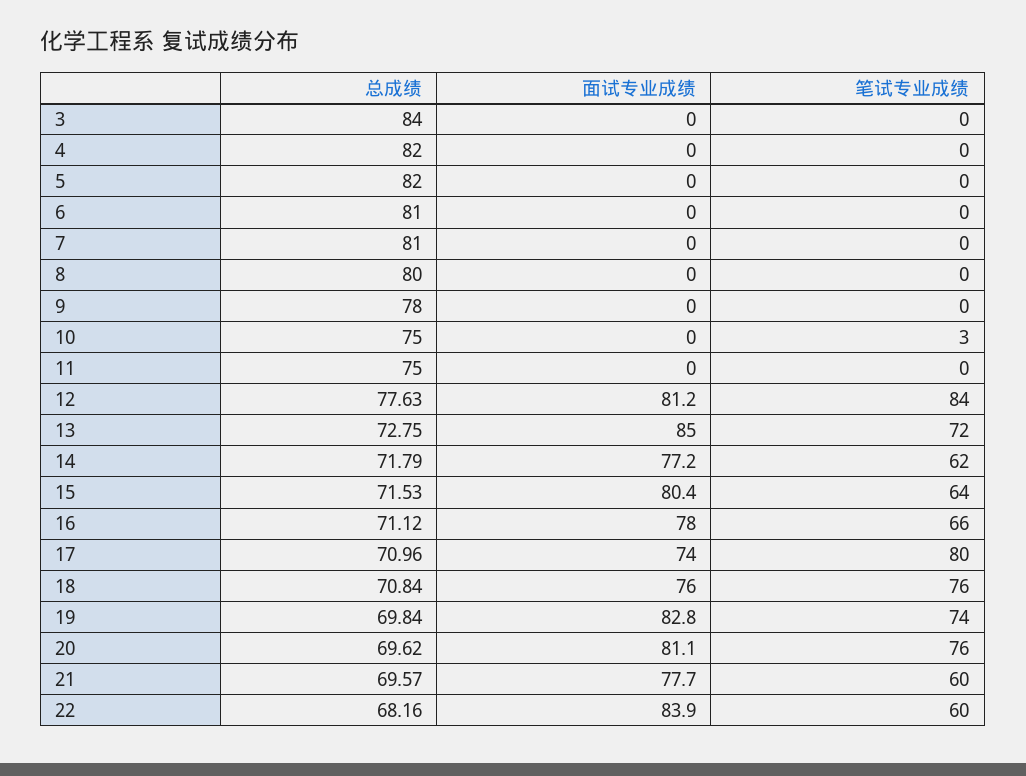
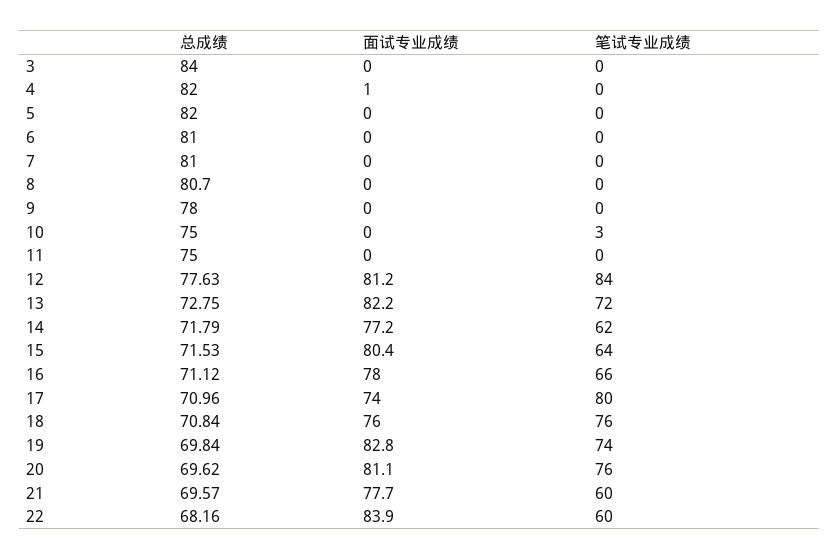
  {
    "总成绩": {
      "3": 84,
      "4": 82,
      "5": 82,
      "6": 81,
      "7": 81,
-     "8": 80,
+     "8": 80.7,
      "9": 78,
      "10": 75,
      "11": 75,
      "12": 77.63,
      "13": 72.75,
      "14": 71.79,
      "15": 71.53,
      "16": 71.12,
      "17": 70.96,
      "18": 70.84,
      "19": 69.84,
      "20": 69.62,
      "21": 69.57,
      "22": 68.16
    },
    "面试专业成绩": {
      "3": 0,
-     "4": 0,
+     "4": 1,
      "5": 0,
      "6": 0,
      "7": 0,
      "8": 0,
      "9": 0,
      "10": 0,
      "11": 0,
      "12": 81.2,
-     "13": 85,
+     "13": 82.2,
      "14": 77.2,
      "15": 80.4,
      "16": 78,
      "17": 74,
      "18": 76,
      "19": 82.8,
      "20": 81.1,
      "21": 77.7,
      "22": 83.9
    },
    "笔试专业成绩": {
      "3": 0,
      "4": 0,
      "5": 0,
      "6": 0,
      "7": 0,
      "8": 0,
      "9": 0,
      "10": 3,
      "11": 0,
      "12": 84,
      "13": 72,
      "14": 62,
      "15": 64,
      "16": 66,
      "17": 80,
      "18": 76,
      "19": 74,
      "20": 76,
      "21": 60,
      "22": 60
    }
  }

